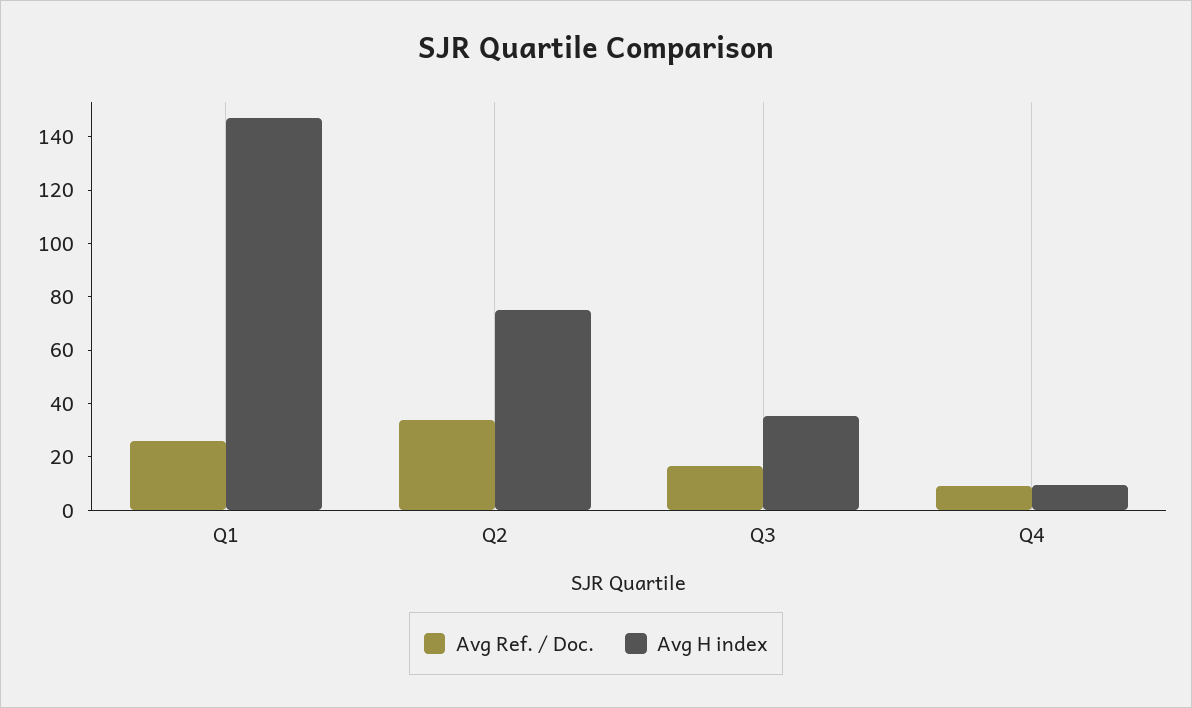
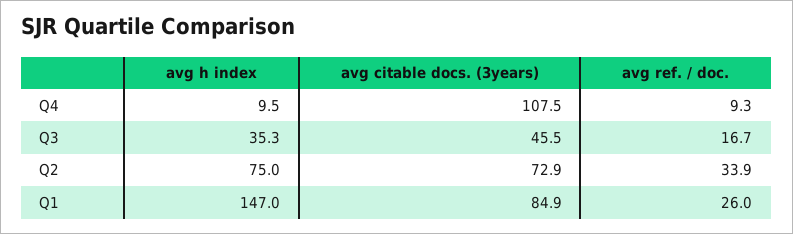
  {
    "Avg Ref. / Doc.": {
      "Q1": 26,
      "Q2": 33.9,
      "Q3": 16.7,
      "Q4": 9.3
    },
    "Avg H index": {
      "Q1": 147,
      "Q2": 75,
      "Q3": 35.3,
      "Q4": 9.5
-   }
+   },
+   "avg citable docs. (3years)": {
+     "Q4": 107.5,
+     "Q3": 45.5,
+     "Q2": 72.9,
+     "Q1": 84.9
+   }
  }

